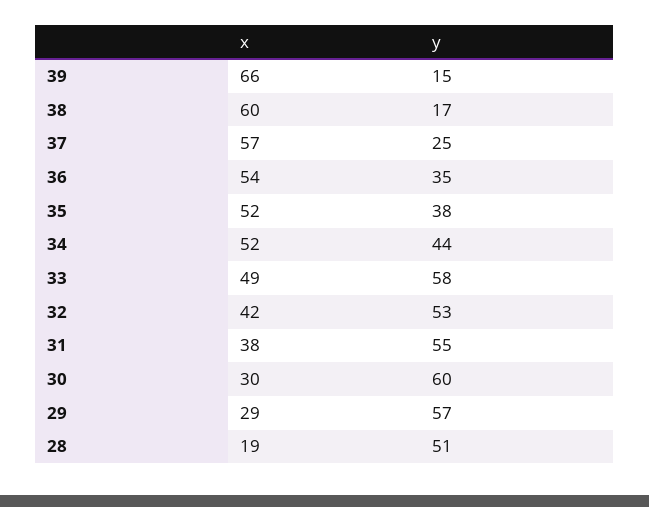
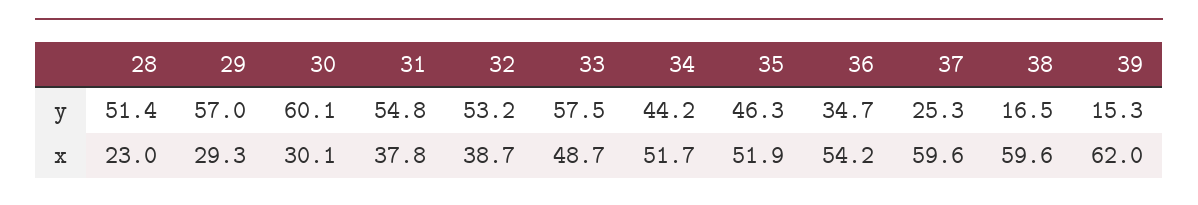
  {
    "x": {
-     "39": 66,
+     "39": 62,
      "38": 59.6,
-     "37": 57,
+     "37": 59.6,
      "36": 54.2,
      "35": 51.9,
      "34": 51.7,
      "33": 48.7,
-     "32": 42,
+     "32": 38.7,
      "31": 37.8,
      "30": 30.1,
      "29": 29.3,
-     "28": 19
+     "28": 23
    },
    "y": {
      "39": 15.3,
      "38": 16.5,
      "37": 25.3,
      "36": 34.7,
-     "35": 38,
+     "35": 46.3,
      "34": 44.2,
      "33": 57.5,
      "32": 53.2,
      "31": 54.8,
      "30": 60.1,
      "29": 57,
      "28": 51.4
    }
  }

